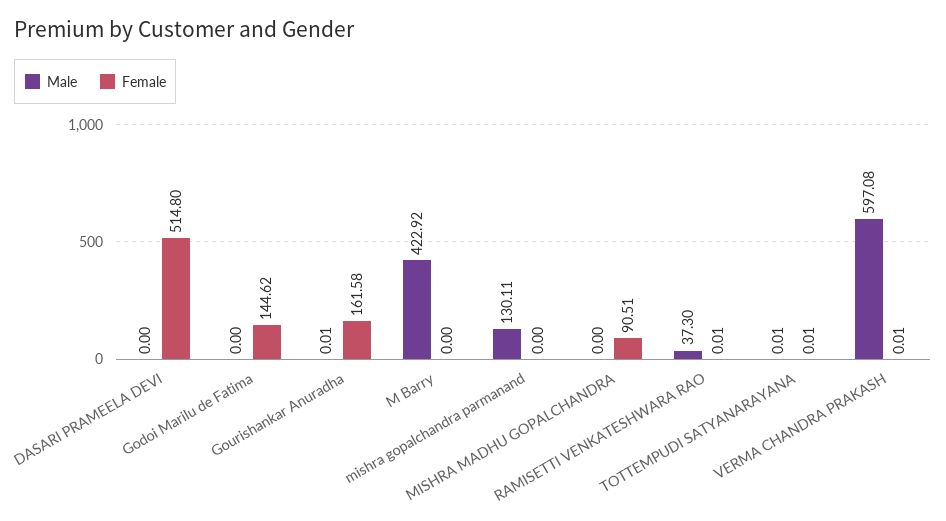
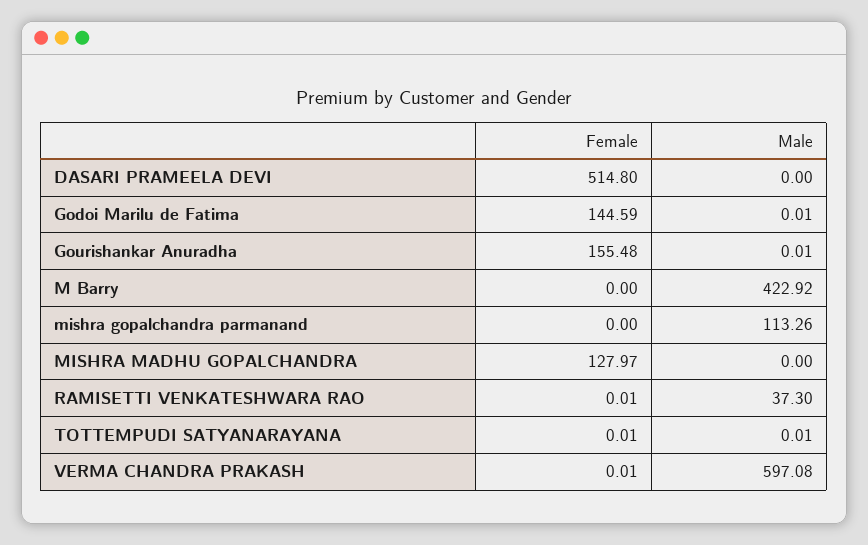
  {
    "Male": {
      "DASARI PRAMEELA DEVI": 0,
-     "Godoi Marilu de Fatima": 0,
+     "Godoi Marilu de Fatima": 0.01,
      "Gourishankar Anuradha": 0.01,
      "M Barry": 422.92,
-     "mishra gopalchandra parmanand": 130.11,
+     "mishra gopalchandra parmanand": 113.26,
      "MISHRA MADHU GOPALCHANDRA": 0,
      "RAMISETTI VENKATESHWARA RAO": 37.3,
      "TOTTEMPUDI SATYANARAYANA": 0.01,
      "VERMA CHANDRA PRAKASH": 597.08
    },
    "Female": {
      "DASARI PRAMEELA DEVI": 514.8,
-     "Godoi Marilu de Fatima": 144.62,
+     "Godoi Marilu de Fatima": 144.59,
-     "Gourishankar Anuradha": 161.58,
+     "Gourishankar Anuradha": 155.48,
      "M Barry": 0,
      "mishra gopalchandra parmanand": 0,
-     "MISHRA MADHU GOPALCHANDRA": 90.51,
+     "MISHRA MADHU GOPALCHANDRA": 127.97,
      "RAMISETTI VENKATESHWARA RAO": 0.01,
      "TOTTEMPUDI SATYANARAYANA": 0.01,
      "VERMA CHANDRA PRAKASH": 0.01
    }
  }

